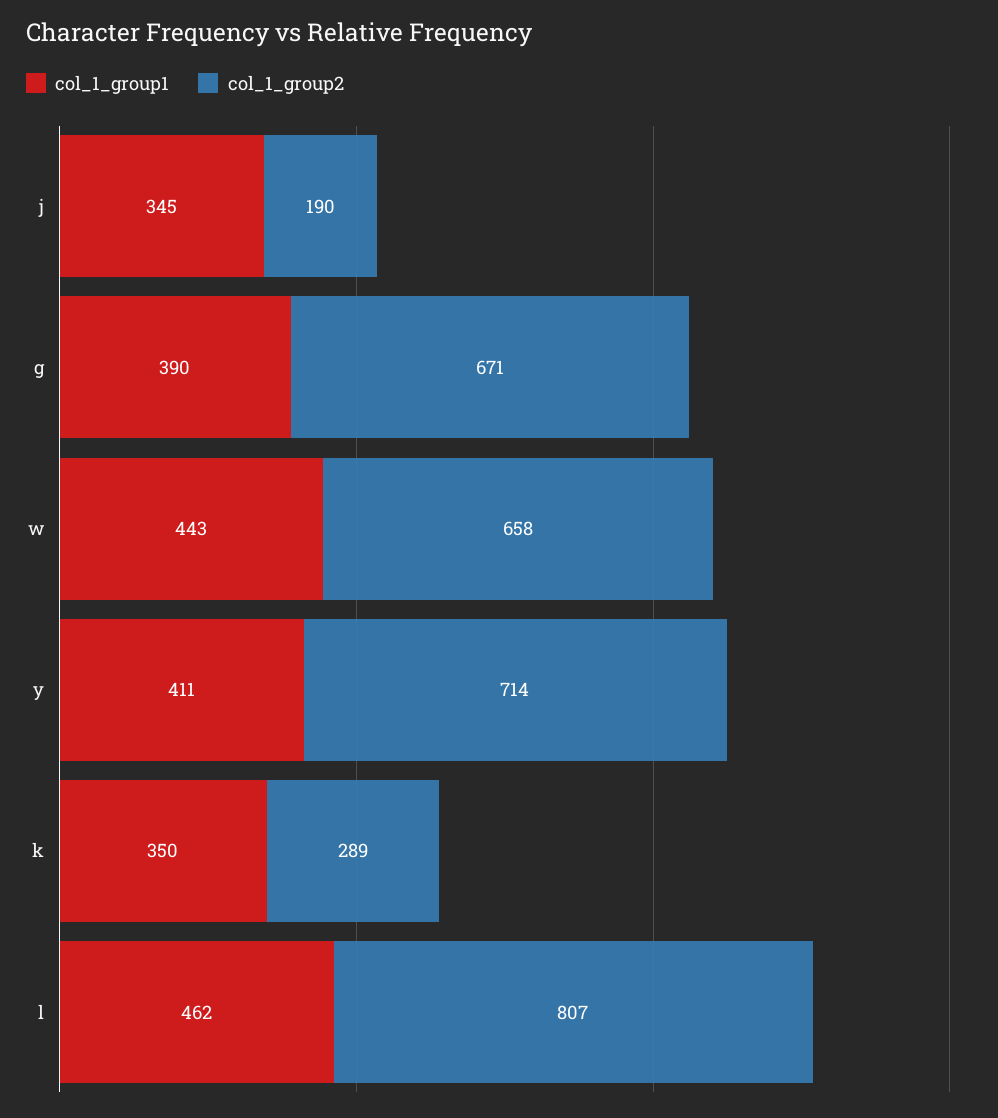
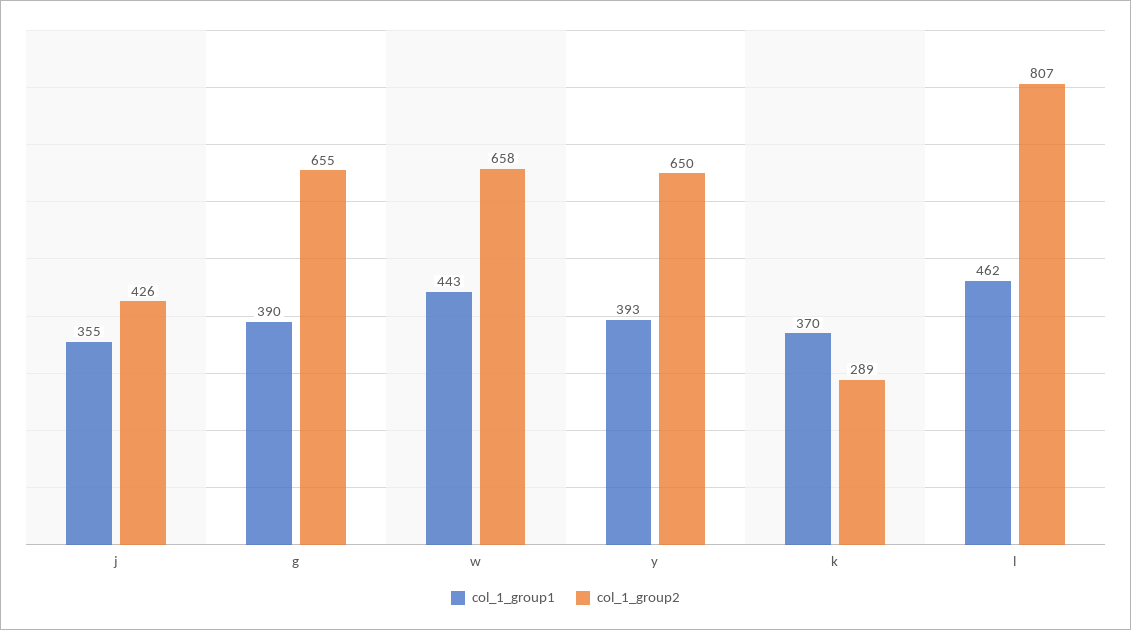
  {
    "col_1_group1": {
-     "j": 345,
+     "j": 355,
      "g": 390,
      "w": 443,
-     "y": 411,
+     "y": 393,
-     "k": 350,
+     "k": 370,
      "l": 462
    },
    "col_1_group2": {
-     "j": 190,
+     "j": 426,
-     "g": 671,
+     "g": 655,
      "w": 658,
-     "y": 714,
+     "y": 650,
      "k": 289,
      "l": 807
    }
  }

